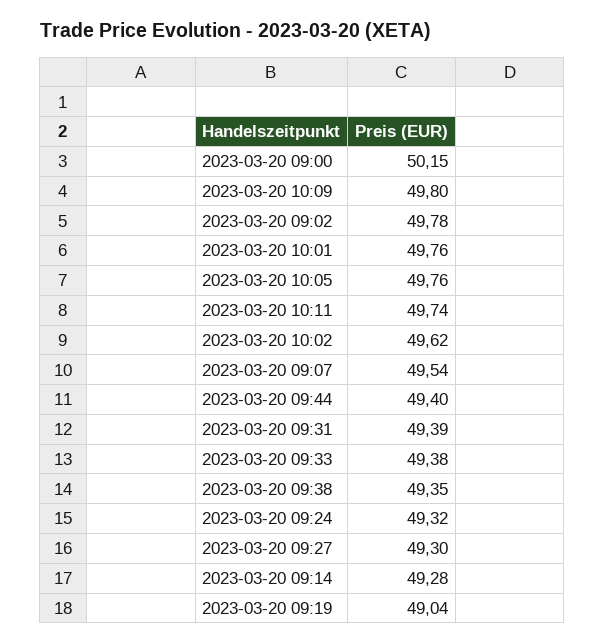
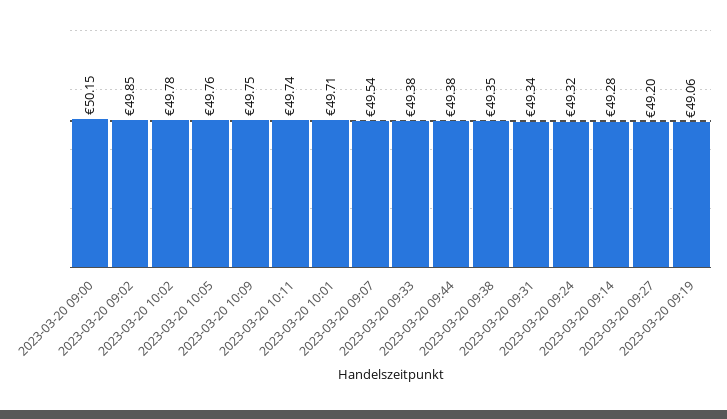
  {
    "2023-03-20 09:00": 50.15,
-   "2023-03-20 10:09": 49.8,
+   "2023-03-20 10:09": 49.75,
-   "2023-03-20 09:02": 49.78,
+   "2023-03-20 09:02": 49.85,
-   "2023-03-20 10:01": 49.76,
+   "2023-03-20 10:01": 49.71,
    "2023-03-20 10:05": 49.76,
    "2023-03-20 10:11": 49.74,
-   "2023-03-20 10:02": 49.62,
+   "2023-03-20 10:02": 49.78,
    "2023-03-20 09:07": 49.54,
-   "2023-03-20 09:44": 49.4,
+   "2023-03-20 09:44": 49.38,
-   "2023-03-20 09:31": 49.39,
+   "2023-03-20 09:31": 49.34,
    "2023-03-20 09:33": 49.38,
    "2023-03-20 09:38": 49.35,
    "2023-03-20 09:24": 49.32,
-   "2023-03-20 09:27": 49.3,
+   "2023-03-20 09:27": 49.2,
    "2023-03-20 09:14": 49.28,
-   "2023-03-20 09:19": 49.04
+   "2023-03-20 09:19": 49.06
  }

